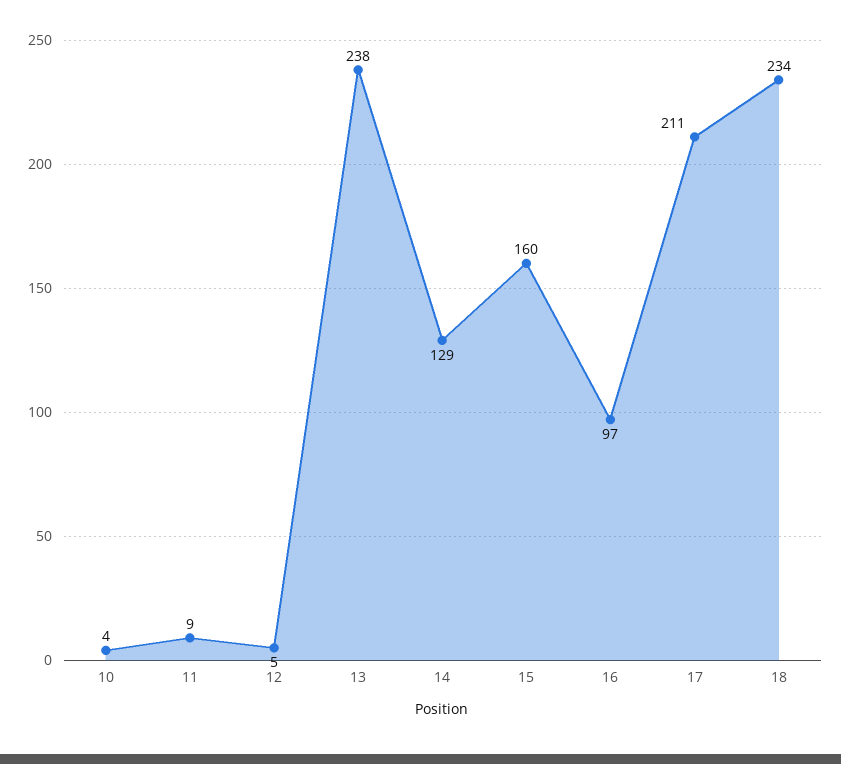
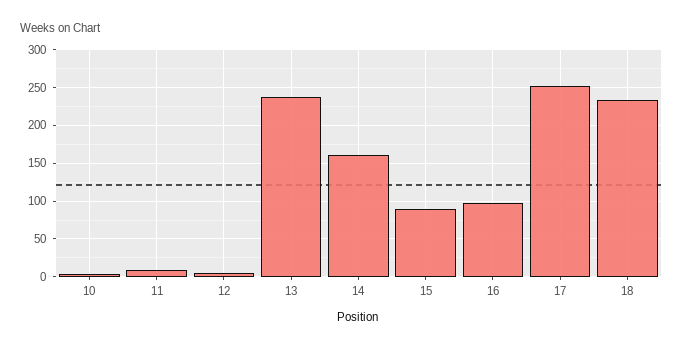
  {
    "10": 4,
    "11": 9,
    "12": 5,
    "13": 238,
-   "14": 129,
+   "14": 160,
-   "15": 160,
+   "15": 90,
    "16": 97,
-   "17": 211,
+   "17": 250,
    "18": 234
  }

